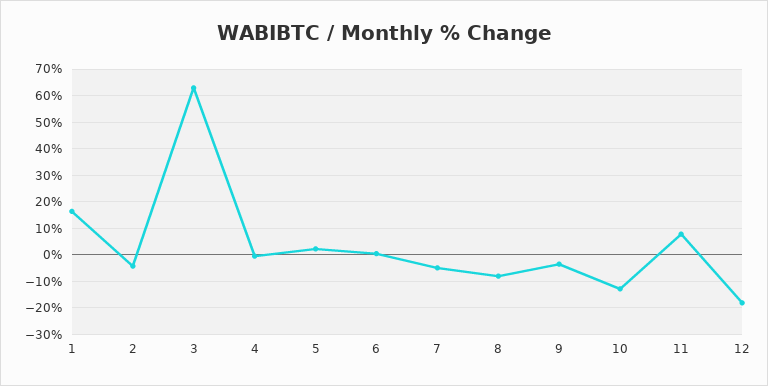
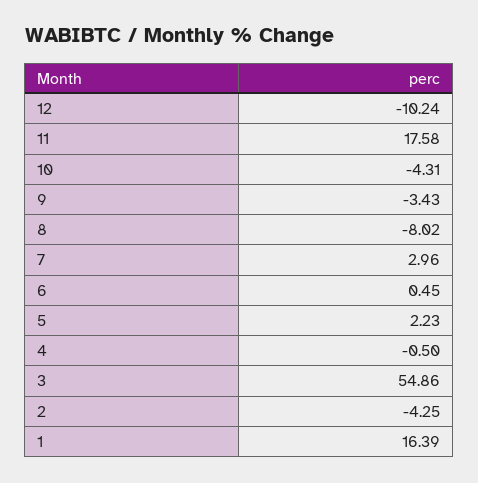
  {
    "1": 16.39,
    "2": -4.25,
-   "3": 62.5,
+   "3": 54.86,
    "4": -0.5,
    "5": 2.23,
    "6": 0.45,
-   "7": -5,
+   "7": 2.96,
    "8": -8.02,
    "9": -3.43,
-   "10": -12.5,
+   "10": -4.31,
-   "11": 7.5,
+   "11": 17.58,
-   "12": -17.5
+   "12": -10.24
  }

